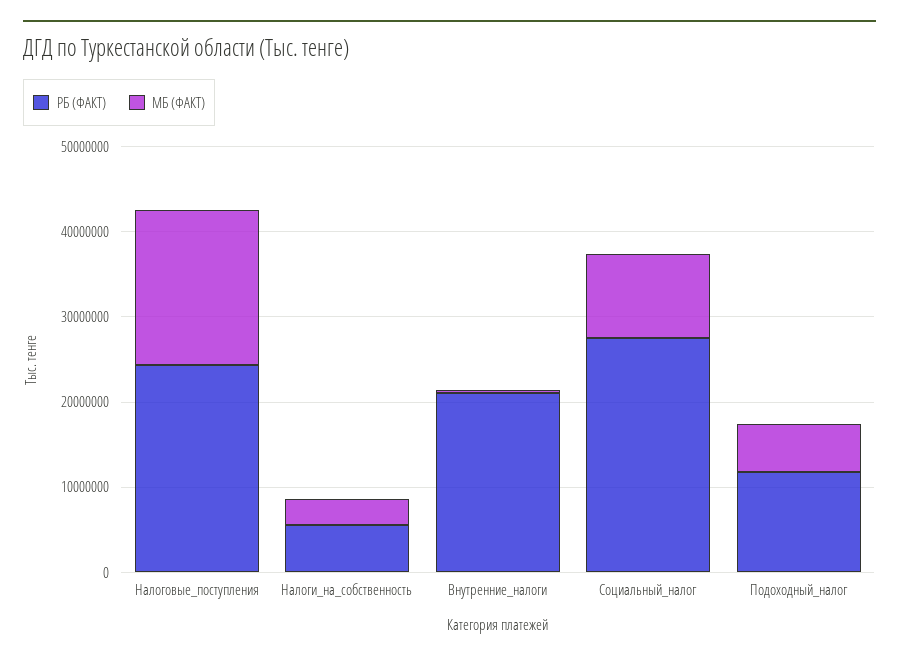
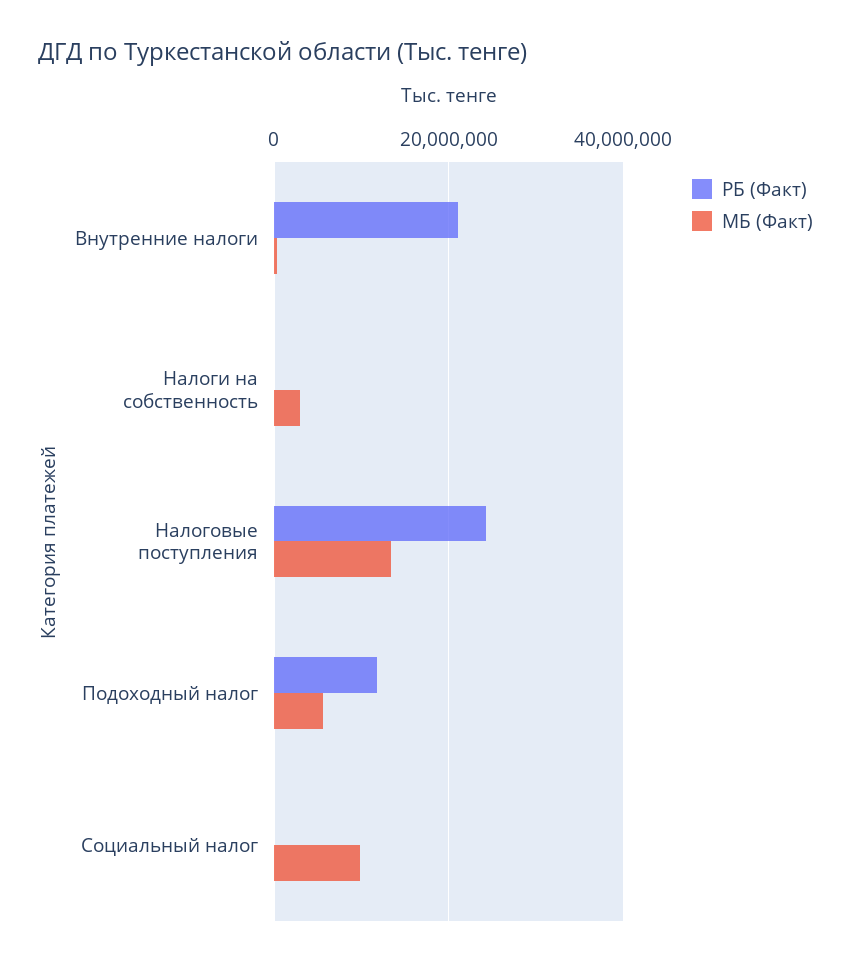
  {
    "РБ (ФАКТ)": {
      "Налоговые_поступления": 24000000,
-     "Налоги_на_собственность": 6000000,
+     "Налоги_на_собственность": 0,
      "Внутренние_налоги": 22000000,
-     "Социальный_налог": 28000000,
+     "Социальный_налог": 0,
      "Подоходный_налог": 12000000
    },
    "МБ (ФАКТ)": {
-     "Налоговые_поступления": 18000000,
+     "Налоговые_поступления": 14000000,
      "Налоги_на_собственность": 2000000,
      "Внутренние_налоги": 0,
      "Социальный_налог": 10000000,
      "Подоходный_налог": 6000000
    }
  }

